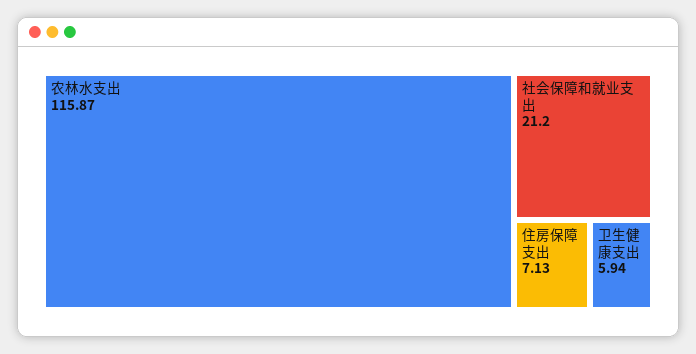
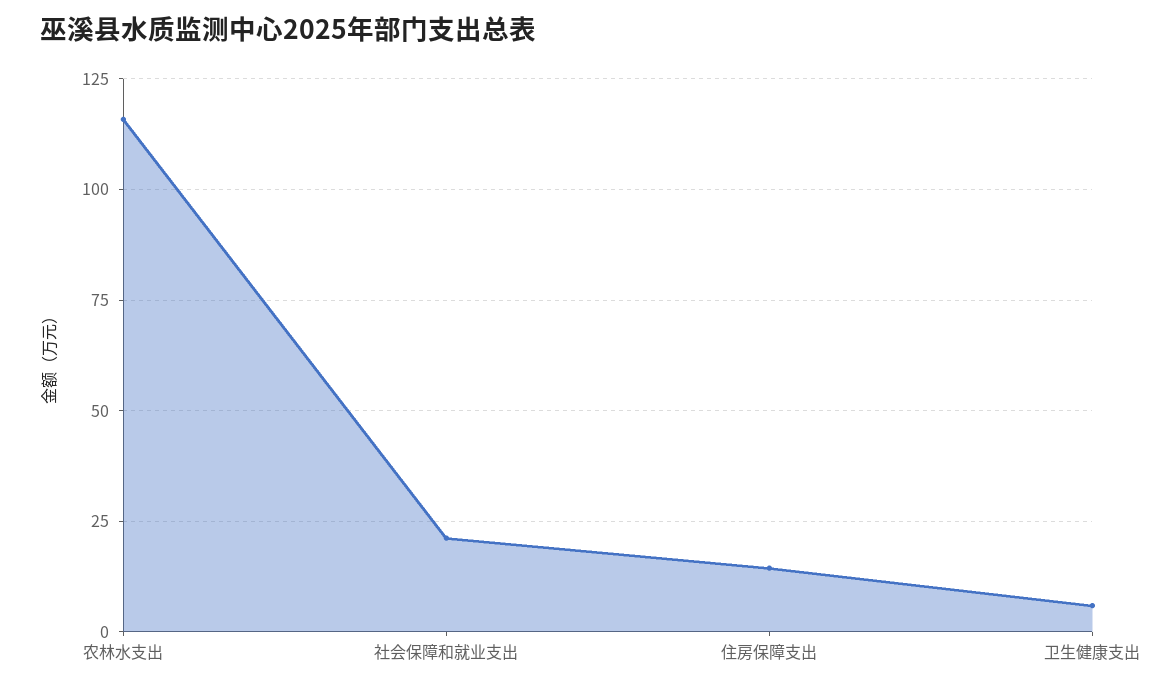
  {
    "农林水支出": 115.87,
    "社会保障和就业支出": 21.2,
-   "住房保障支出": 7.13,
+   "住房保障支出": 15,
    "卫生健康支出": 5.94
  }

